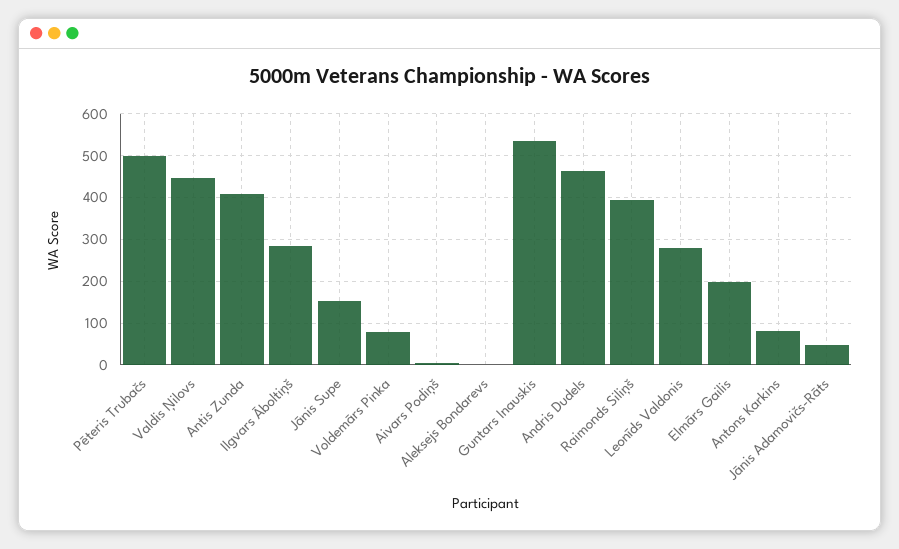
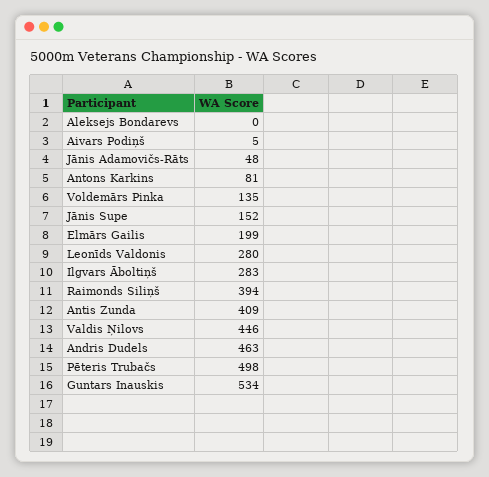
  {
    "Pēteris Trubačs": 498,
    "Valdis Ņilovs": 446,
    "Antis Zunda": 409,
    "Ilgvars Āboltiņš": 283,
    "Jānis Supe": 152,
-   "Voldemārs Pinka": 80,
+   "Voldemārs Pinka": 135,
    "Aivars Podiņš": 5,
    "Aleksejs Bondarevs": 0,
    "Guntars Inauskis": 534,
    "Andris Dudels": 463,
    "Raimonds Siliņš": 394,
    "Leonīds Valdonis": 280,
    "Elmārs Gailis": 199,
    "Antons Karkins": 81,
    "Jānis Adamovičs-Rāts": 48
  }

